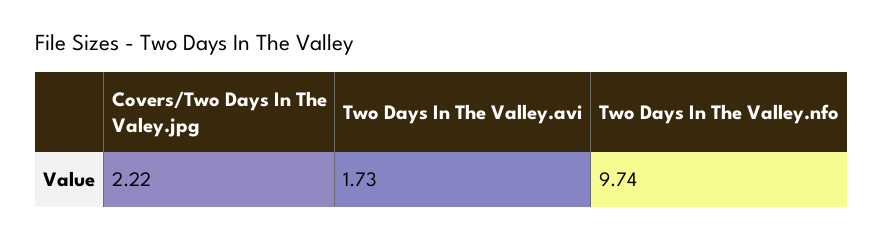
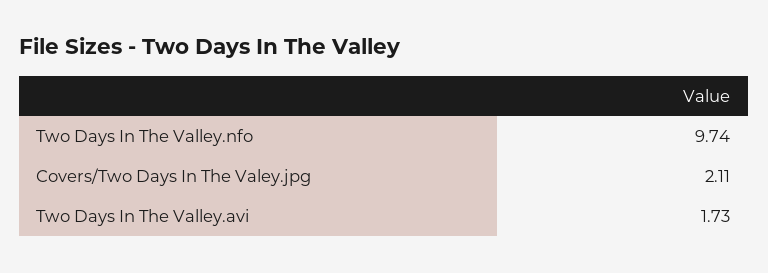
  {
-   "Covers/Two Days In The Valey.jpg": 2.22,
+   "Covers/Two Days In The Valey.jpg": 2.11,
    "Two Days In The Valley.avi": 1.73,
    "Two Days In The Valley.nfo": 9.74
  }

